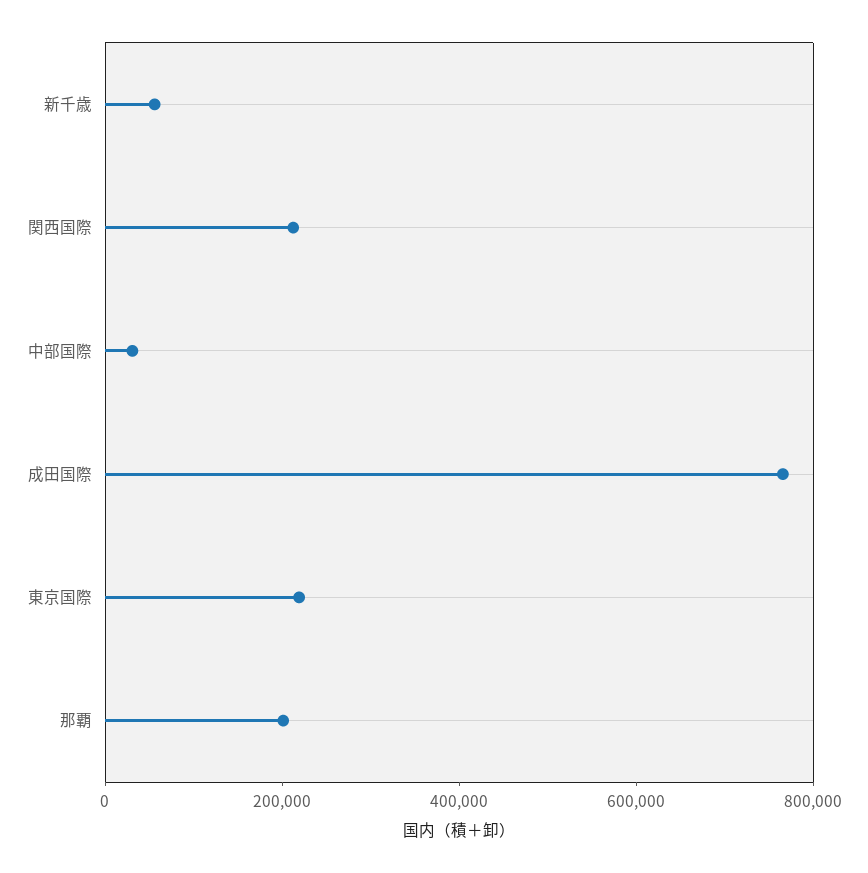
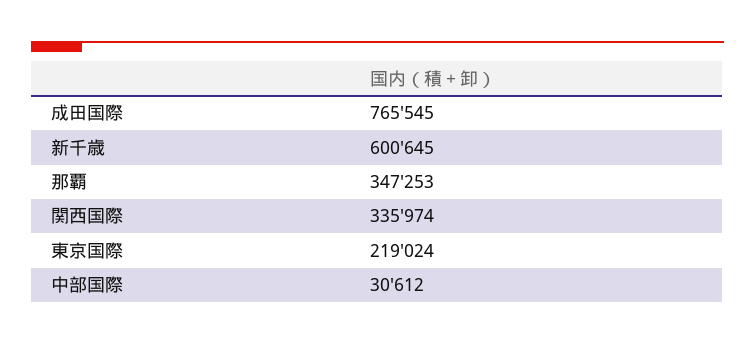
  {
-   "新千歳": 50000,
+   "新千歳": 600645,
-   "関西国際": 200000,
+   "関西国際": 335974,
    "中部国際": 30612,
    "成田国際": 765545,
    "東京国際": 219024,
-   "那覇": 200000
+   "那覇": 347253
  }

